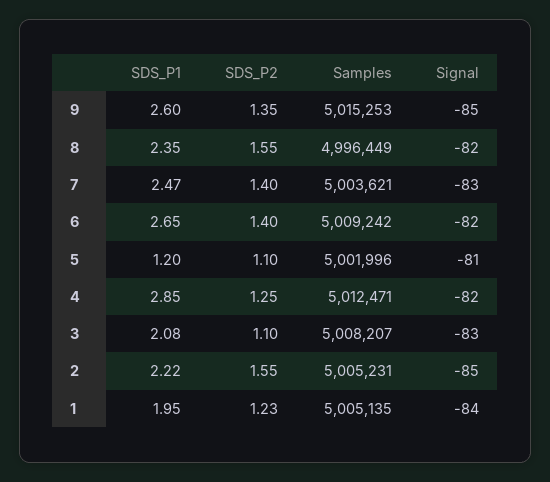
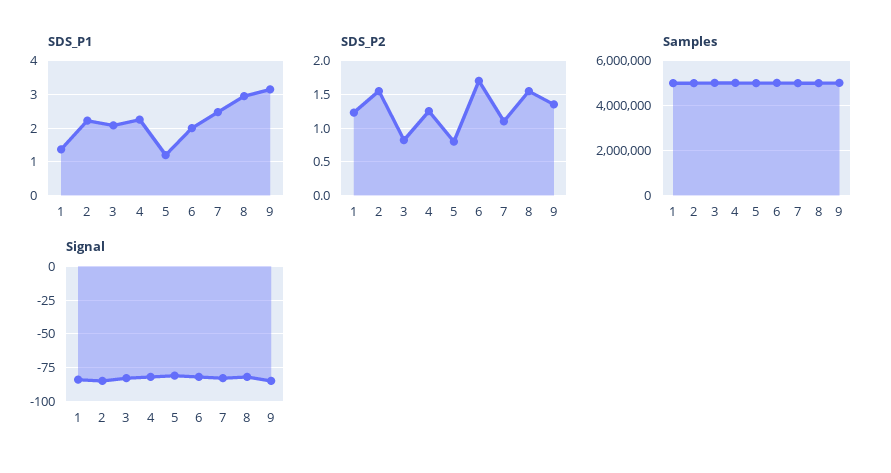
  {
    "SDS_P1": {
-     "9": 2.6,
+     "9": 3.2,
-     "8": 2.35,
+     "8": 3,
      "7": 2.47,
-     "6": 2.65,
+     "6": 2,
      "5": 1.2,
-     "4": 2.85,
+     "4": 2.2,
      "3": 2.08,
      "2": 2.22,
-     "1": 1.95
+     "1": 1.4
    },
    "SDS_P2": {
      "9": 1.35,
      "8": 1.55,
-     "7": 1.4,
+     "7": 1.1,
-     "6": 1.4,
+     "6": 1.7,
-     "5": 1.1,
+     "5": 0.8,
      "4": 1.25,
-     "3": 1.1,
+     "3": 0.8,
      "2": 1.55,
      "1": 1.23
    },
    "Samples": {
      "9": 5015253,
      "8": 4996449,
      "7": 5003621,
      "6": 5009242,
      "5": 5001996,
      "4": 5012471,
      "3": 5008207,
      "2": 5005231,
      "1": 5005135
    },
    "Signal": {
      "9": -85,
      "8": -82,
      "7": -83,
      "6": -82,
      "5": -81,
      "4": -82,
      "3": -83,
      "2": -85,
      "1": -84
    }
  }

